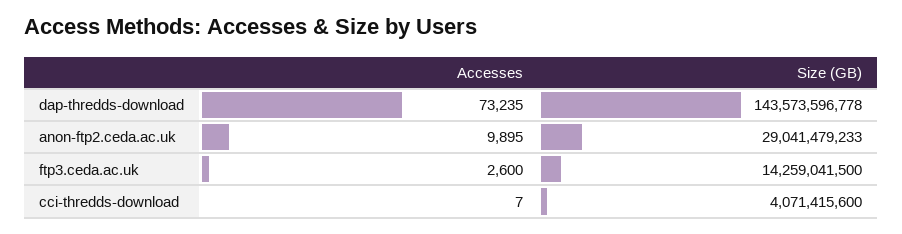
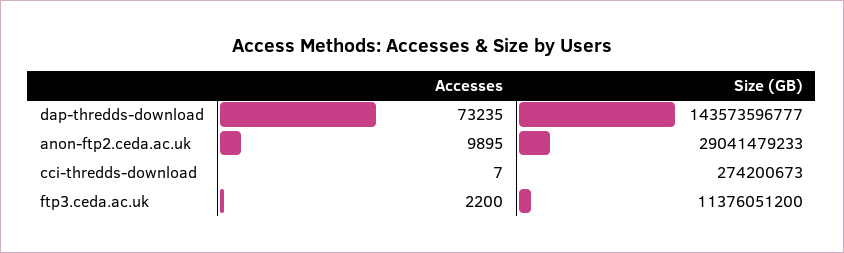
  {
    "Accesses": {
      "dap-thredds-download": 73235,
      "anon-ftp2.ceda.ac.uk": 9895,
-     "ftp3.ceda.ac.uk": 2600,
+     "ftp3.ceda.ac.uk": 2200,
      "cci-thredds-download": 7
    },
    "Size (GB)": {
-     "dap-thredds-download": 143573596778,
+     "dap-thredds-download": 143573596777,
      "anon-ftp2.ceda.ac.uk": 29041479233,
-     "ftp3.ceda.ac.uk": 14259041500,
+     "ftp3.ceda.ac.uk": 11376051200,
-     "cci-thredds-download": 4071415600
+     "cci-thredds-download": 274200673
    }
  }

